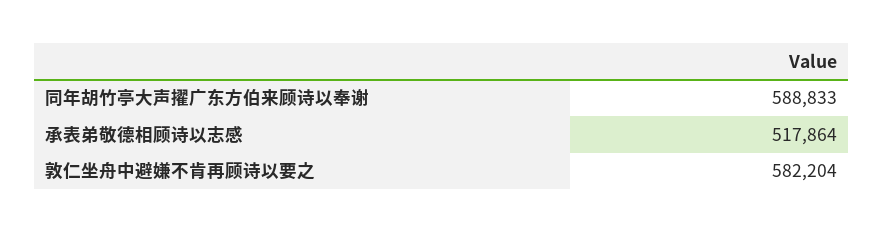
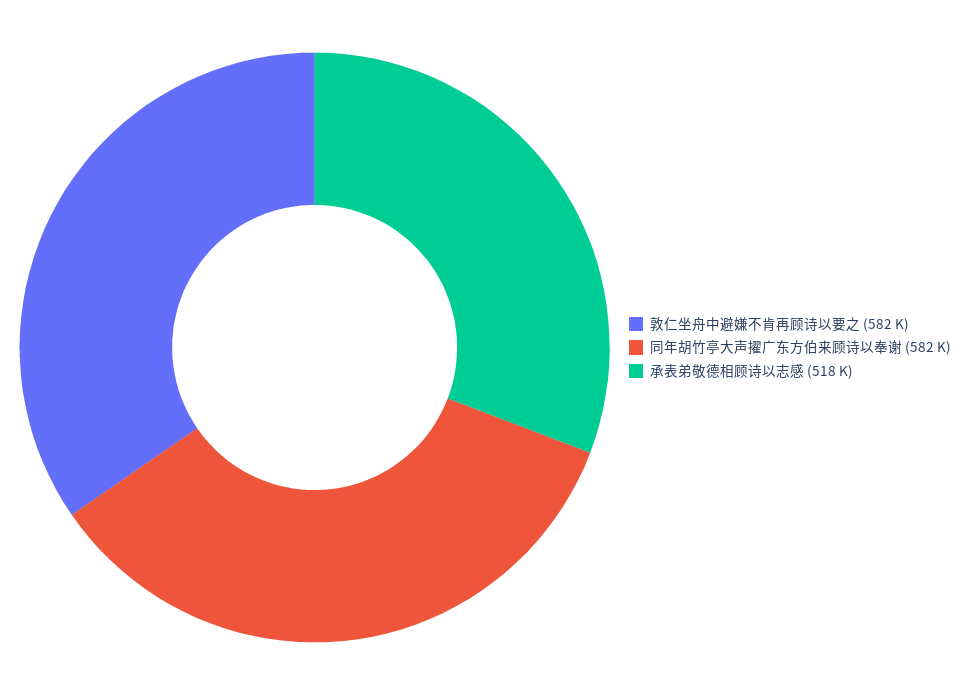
  {
-   "同年胡竹亭大声擢广东方伯来顾诗以奉谢": 588833,
+   "同年胡竹亭大声擢广东方伯来顾诗以奉谢": 582000,
    "承表弟敬德相顾诗以志感": 517864,
    "敦仁坐舟中避嫌不肯再顾诗以要之": 582204
  }

